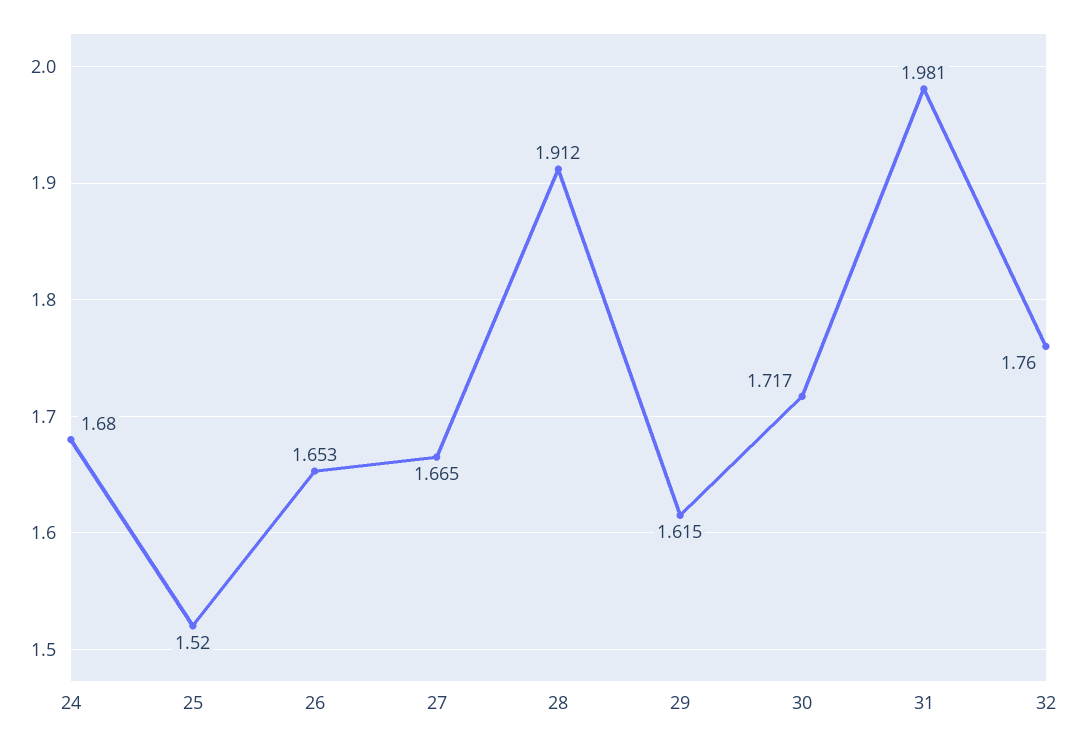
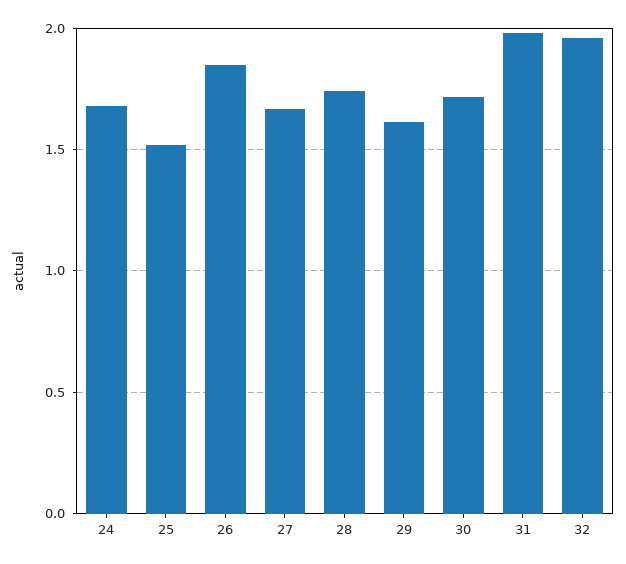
  {
    "24": 1.68,
    "25": 1.52,
-   "26": 1.653,
+   "26": 1.85,
    "27": 1.665,
-   "28": 1.912,
+   "28": 1.75,
    "29": 1.615,
    "30": 1.717,
    "31": 1.981,
-   "32": 1.76
+   "32": 1.95
  }

